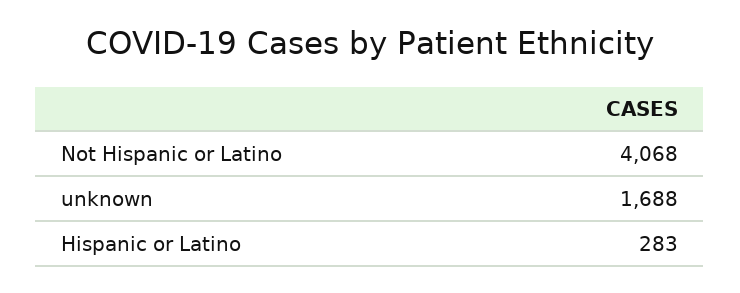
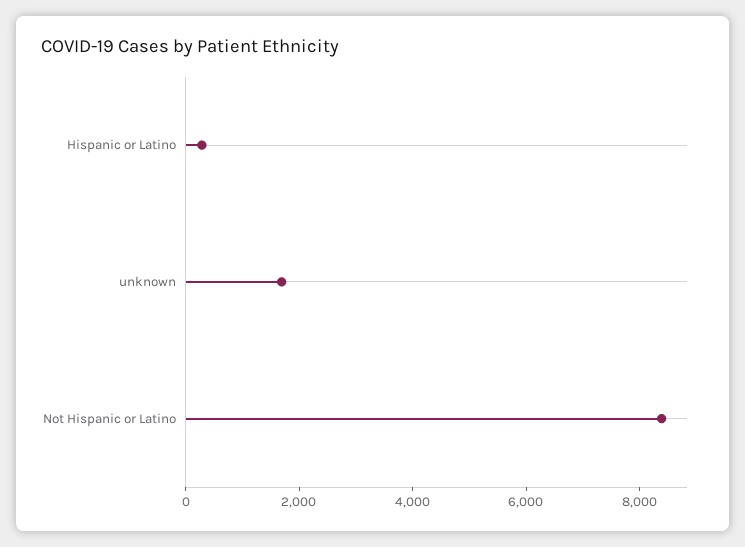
  {
-   "Not Hispanic or Latino": 4068,
+   "Not Hispanic or Latino": 8500,
    "unknown": 1688,
    "Hispanic or Latino": 283
  }

